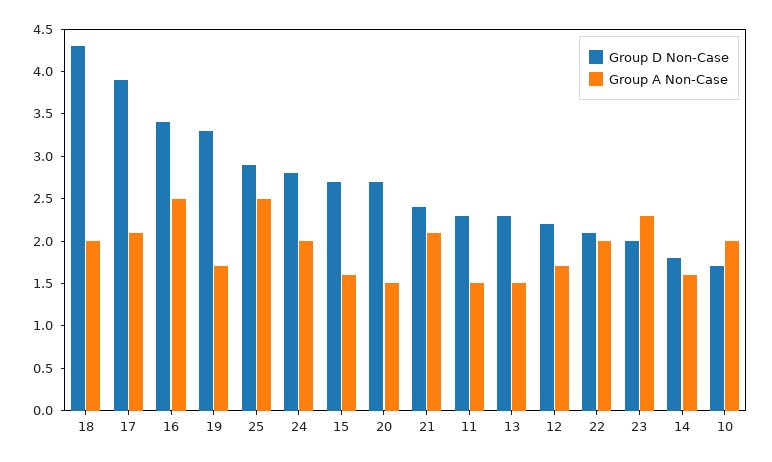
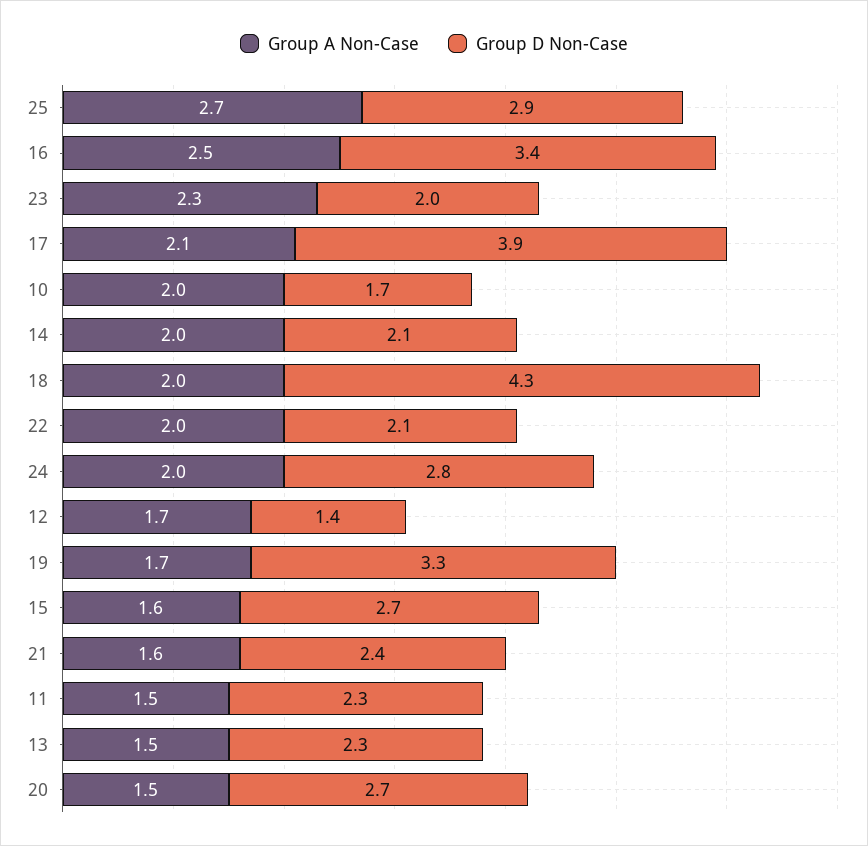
  {
    "Group D Non-Case": {
      "18": 4.3,
      "17": 3.9,
      "16": 3.4,
      "19": 3.3,
      "25": 2.9,
      "24": 2.8,
      "15": 2.7,
      "20": 2.7,
      "21": 2.4,
      "11": 2.3,
      "13": 2.3,
-     "12": 2.2,
+     "12": 1.4,
      "22": 2.1,
      "23": 2,
-     "14": 1.8,
+     "14": 2.1,
      "10": 1.7
    },
    "Group A Non-Case": {
      "18": 2,
      "17": 2.1,
      "16": 2.5,
      "19": 1.7,
-     "25": 2.5,
+     "25": 2.7,
      "24": 2,
      "15": 1.6,
      "20": 1.5,
-     "21": 2.1,
+     "21": 1.6,
      "11": 1.5,
      "13": 1.5,
      "12": 1.7,
      "22": 2,
      "23": 2.3,
-     "14": 1.6,
+     "14": 2,
      "10": 2
    }
  }

